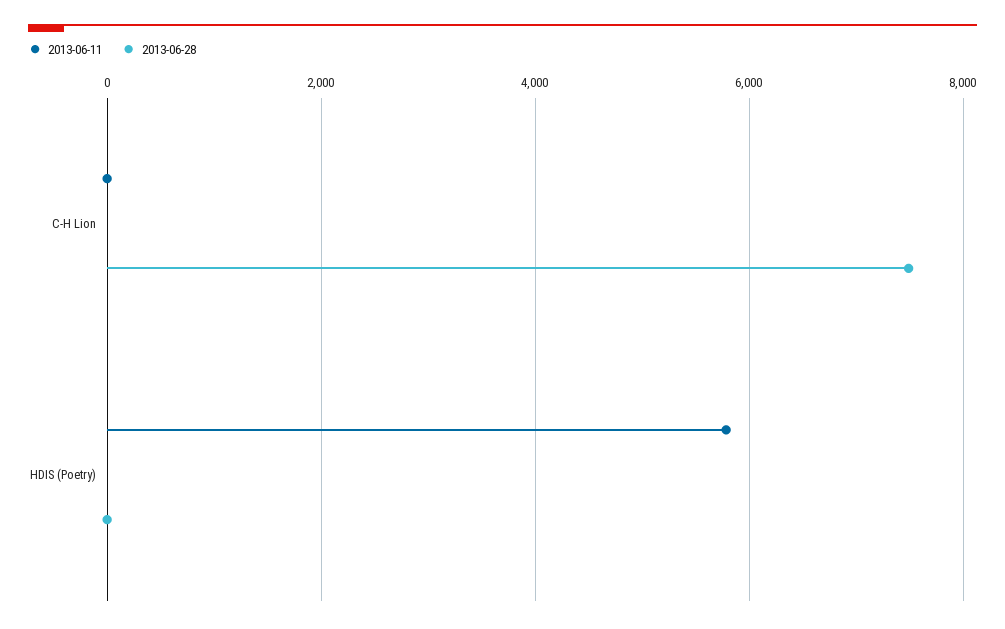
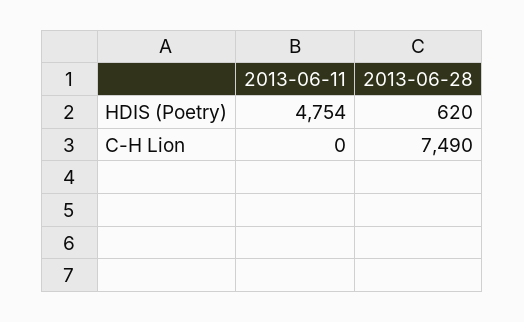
  {
    "2013-06-11": {
      "C-H Lion": 0,
-     "HDIS (Poetry)": 5800
+     "HDIS (Poetry)": 4754
    },
    "2013-06-28": {
      "C-H Lion": 7490,
-     "HDIS (Poetry)": 0
+     "HDIS (Poetry)": 620
    }
  }

